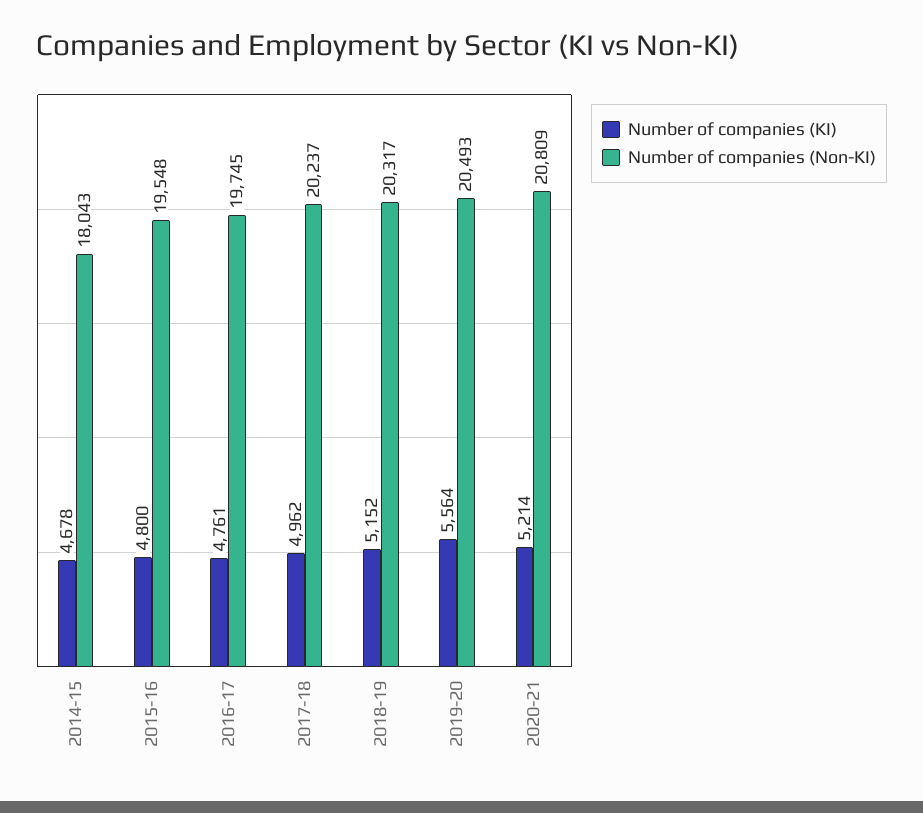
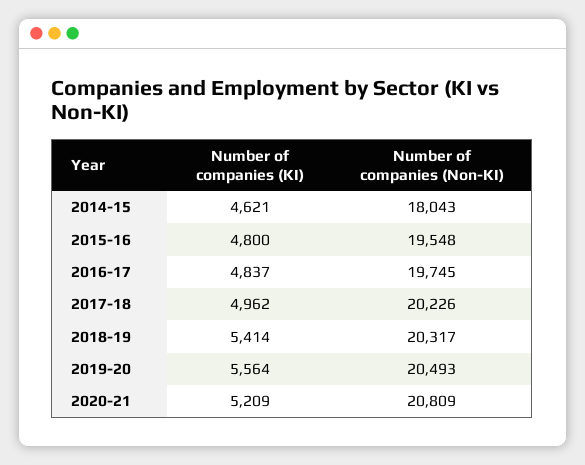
  {
    "Number of companies (KI)": {
-     "2014-15": 4678,
+     "2014-15": 4621,
      "2015-16": 4800,
-     "2016-17": 4761,
+     "2016-17": 4837,
      "2017-18": 4962,
-     "2018-19": 5152,
+     "2018-19": 5414,
      "2019-20": 5564,
-     "2020-21": 5214
+     "2020-21": 5209
    },
    "Number of companies (Non-KI)": {
      "2014-15": 18043,
      "2015-16": 19548,
      "2016-17": 19745,
-     "2017-18": 20237,
+     "2017-18": 20226,
      "2018-19": 20317,
      "2019-20": 20493,
      "2020-21": 20809
    }
  }

